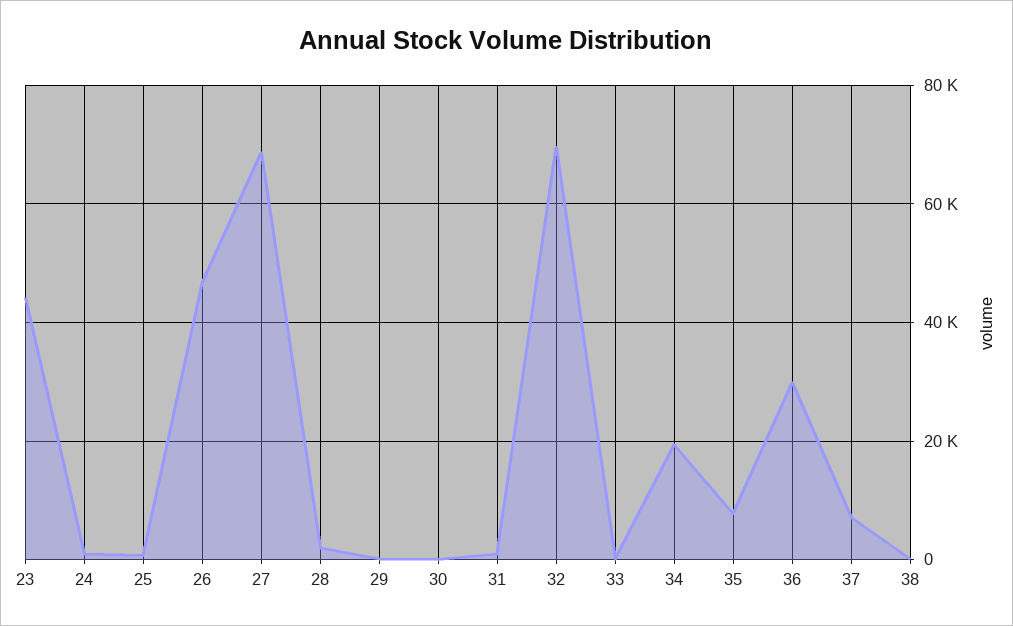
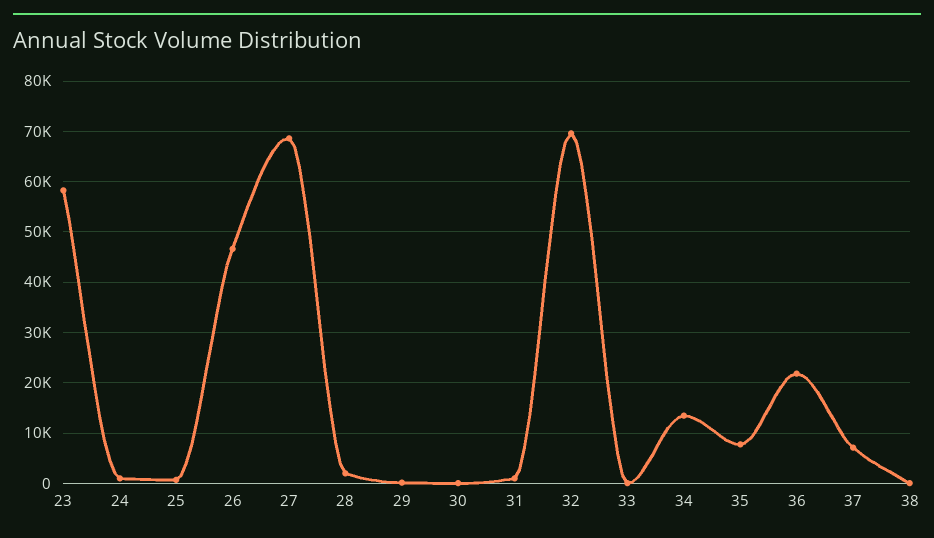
  {
-   "23": 44000,
+   "23": 58000,
    "24": 2000,
    "25": 0,
    "26": 46000,
    "27": 68000,
    "28": 2000,
    "29": 0,
    "30": 0,
    "31": 2000,
    "32": 70000,
    "33": 0,
-   "34": 20000,
+   "34": 14000,
    "35": 8000,
-   "36": 30000,
+   "36": 22000,
    "37": 8000,
    "38": 0
  }

